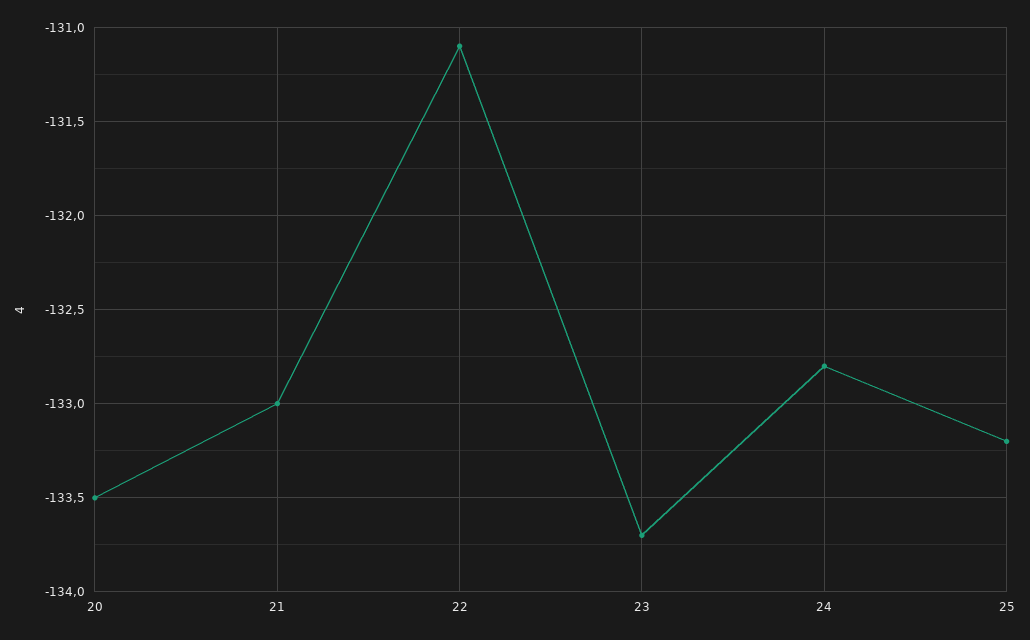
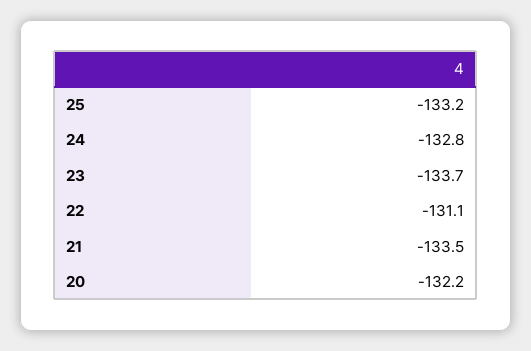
  {
-   "20": -133.5,
+   "20": -132.2,
-   "21": -133,
+   "21": -133.5,
    "22": -131.1,
    "23": -133.7,
    "24": -132.8,
    "25": -133.2
  }

